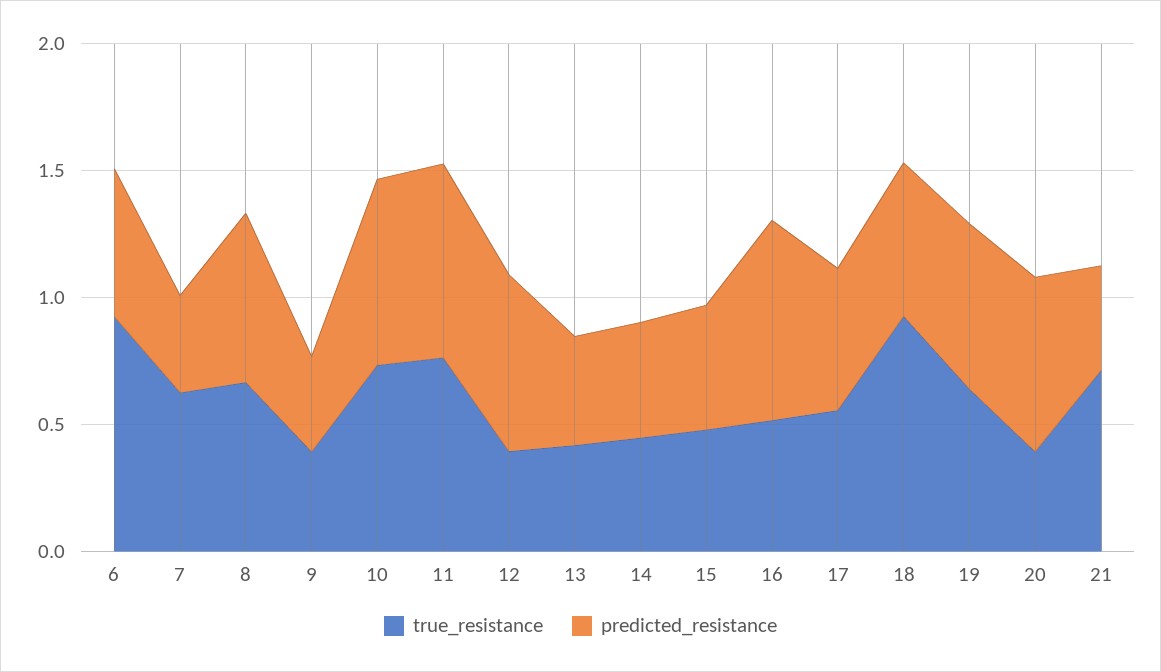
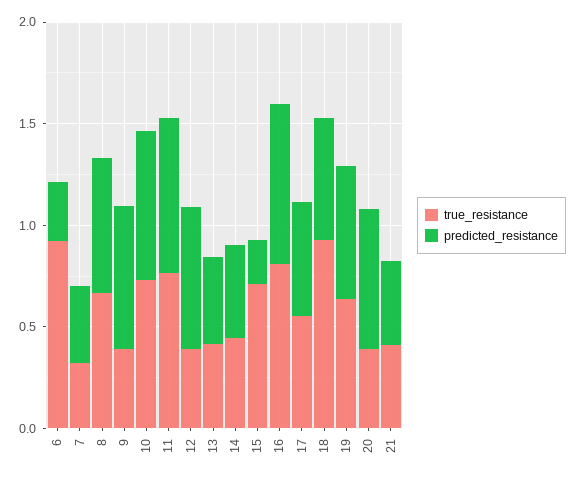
  {
    "true_resistance": {
      "6": 0.9,
-     "7": 0.6,
+     "7": 0.3,
      "8": 0.7,
      "9": 0.4,
      "10": 0.7,
      "11": 0.8,
      "12": 0.4,
      "13": 0.4,
      "14": 0.4,
-     "15": 0.5,
+     "15": 0.7,
-     "16": 0.5,
+     "16": 0.8,
      "17": 0.6,
      "18": 0.9,
      "19": 0.6,
      "20": 0.4,
-     "21": 0.7
+     "21": 0.4
    },
    "predicted_resistance": {
-     "6": 0.6,
+     "6": 0.3,
      "7": 0.4,
      "8": 0.7,
-     "9": 0.4,
+     "9": 0.7,
      "10": 0.7,
      "11": 0.8,
      "12": 0.7,
      "13": 0.4,
      "14": 0.5,
-     "15": 0.5,
+     "15": 0.2,
      "16": 0.8,
      "17": 0.6,
      "18": 0.6,
      "19": 0.7,
      "20": 0.7,
      "21": 0.4
    }
  }

